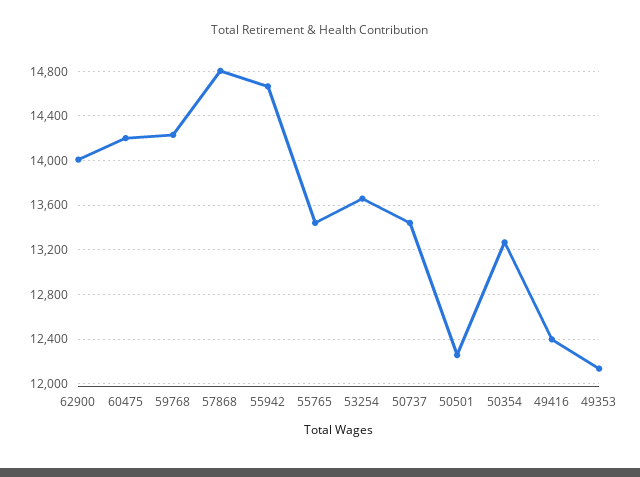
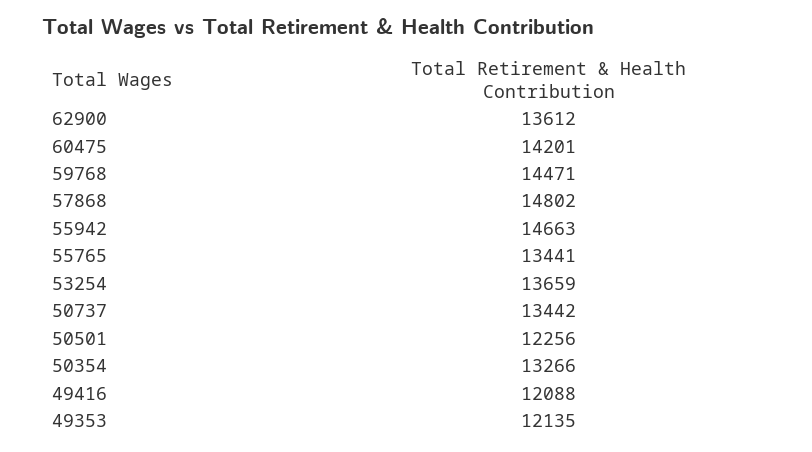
  {
-   "62900": 14000,
+   "62900": 13612,
    "60475": 14201,
-   "59768": 14200,
+   "59768": 14471,
    "57868": 14802,
    "55942": 14663,
    "55765": 13441,
    "53254": 13659,
    "50737": 13442,
    "50501": 12256,
    "50354": 13266,
-   "49416": 12400,
+   "49416": 12088,
    "49353": 12135
  }

